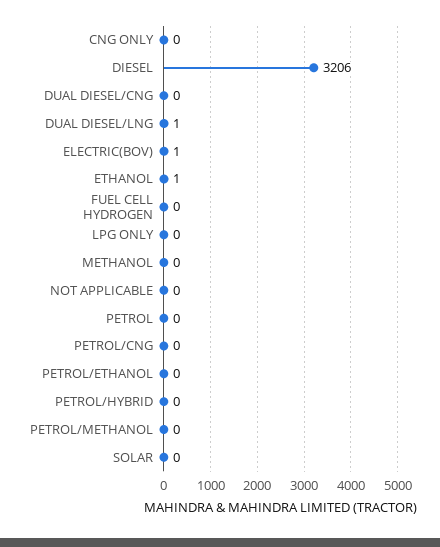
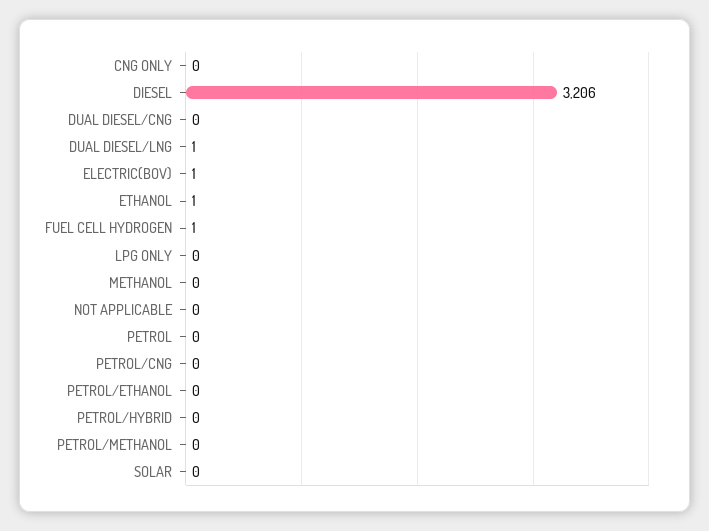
  {
    "CNG ONLY": 0,
    "DIESEL": 3206,
    "DUAL DIESEL/CNG": 0,
    "DUAL DIESEL/LNG": 1,
    "ELECTRIC(BOV)": 1,
    "ETHANOL": 1,
-   "FUEL CELL HYDROGEN": 0,
+   "FUEL CELL HYDROGEN": 1,
    "LPG ONLY": 0,
    "METHANOL": 0,
    "NOT APPLICABLE": 0,
    "PETROL": 0,
    "PETROL/CNG": 0,
    "PETROL/ETHANOL": 0,
    "PETROL/HYBRID": 0,
    "PETROL/METHANOL": 0,
    "SOLAR": 0
  }

